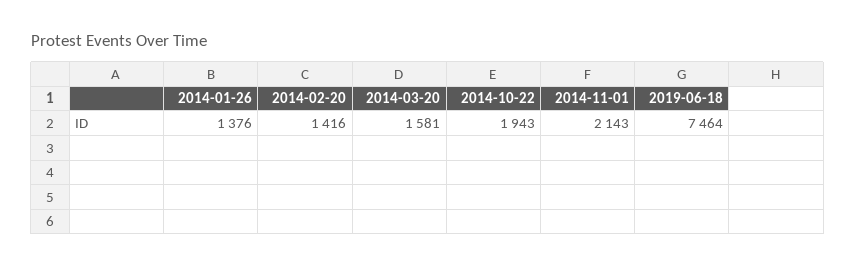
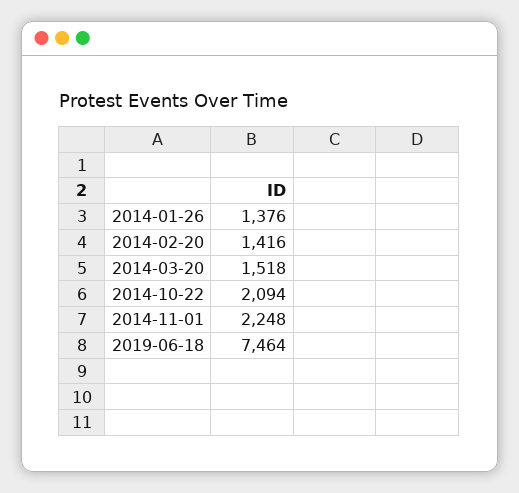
  {
    "2014-01-26": 1376,
    "2014-02-20": 1416,
-   "2014-03-20": 1581,
+   "2014-03-20": 1518,
-   "2014-10-22": 1943,
+   "2014-10-22": 2094,
-   "2014-11-01": 2143,
+   "2014-11-01": 2248,
    "2019-06-18": 7464
  }

